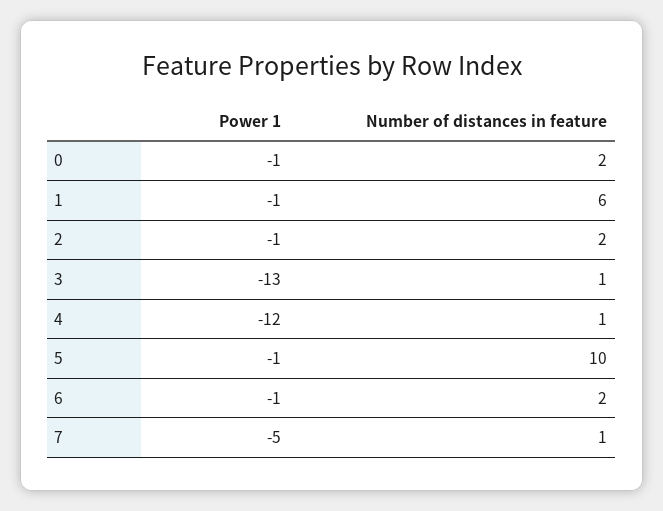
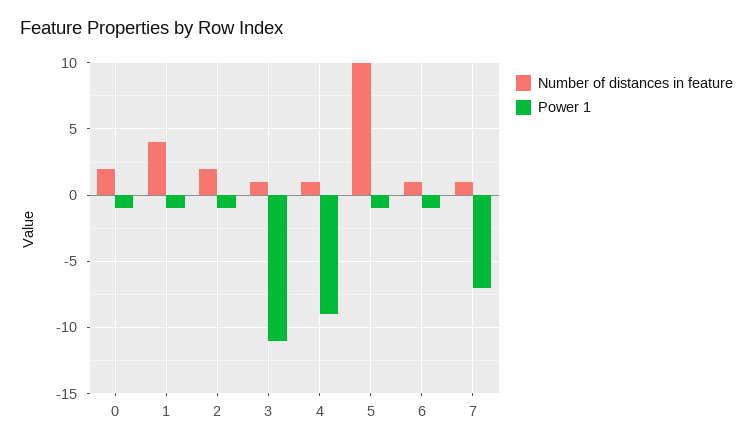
  {
    "Power 1": {
      "0": -1,
      "1": -1,
      "2": -1,
-     "3": -13,
+     "3": -11,
-     "4": -12,
+     "4": -9,
      "5": -1,
      "6": -1,
-     "7": -5
+     "7": -7
    },
    "Number of distances in feature": {
      "0": 2,
-     "1": 6,
+     "1": 4,
      "2": 2,
      "3": 1,
      "4": 1,
      "5": 10,
-     "6": 2,
+     "6": 1,
      "7": 1
    }
  }

